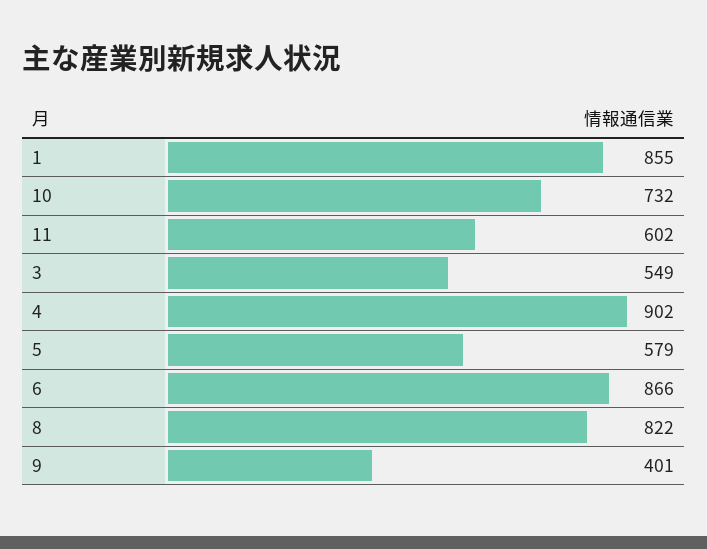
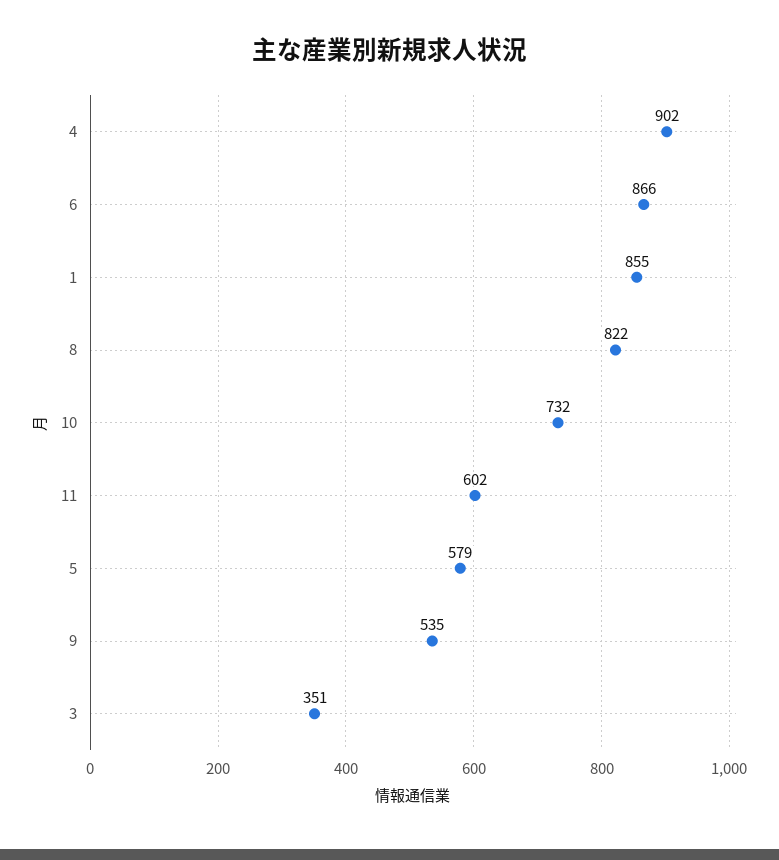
  {
    "1": 855,
    "10": 732,
    "11": 602,
-   "3": 549,
+   "3": 351,
    "4": 902,
    "5": 579,
    "6": 866,
    "8": 822,
-   "9": 401
+   "9": 535
  }

